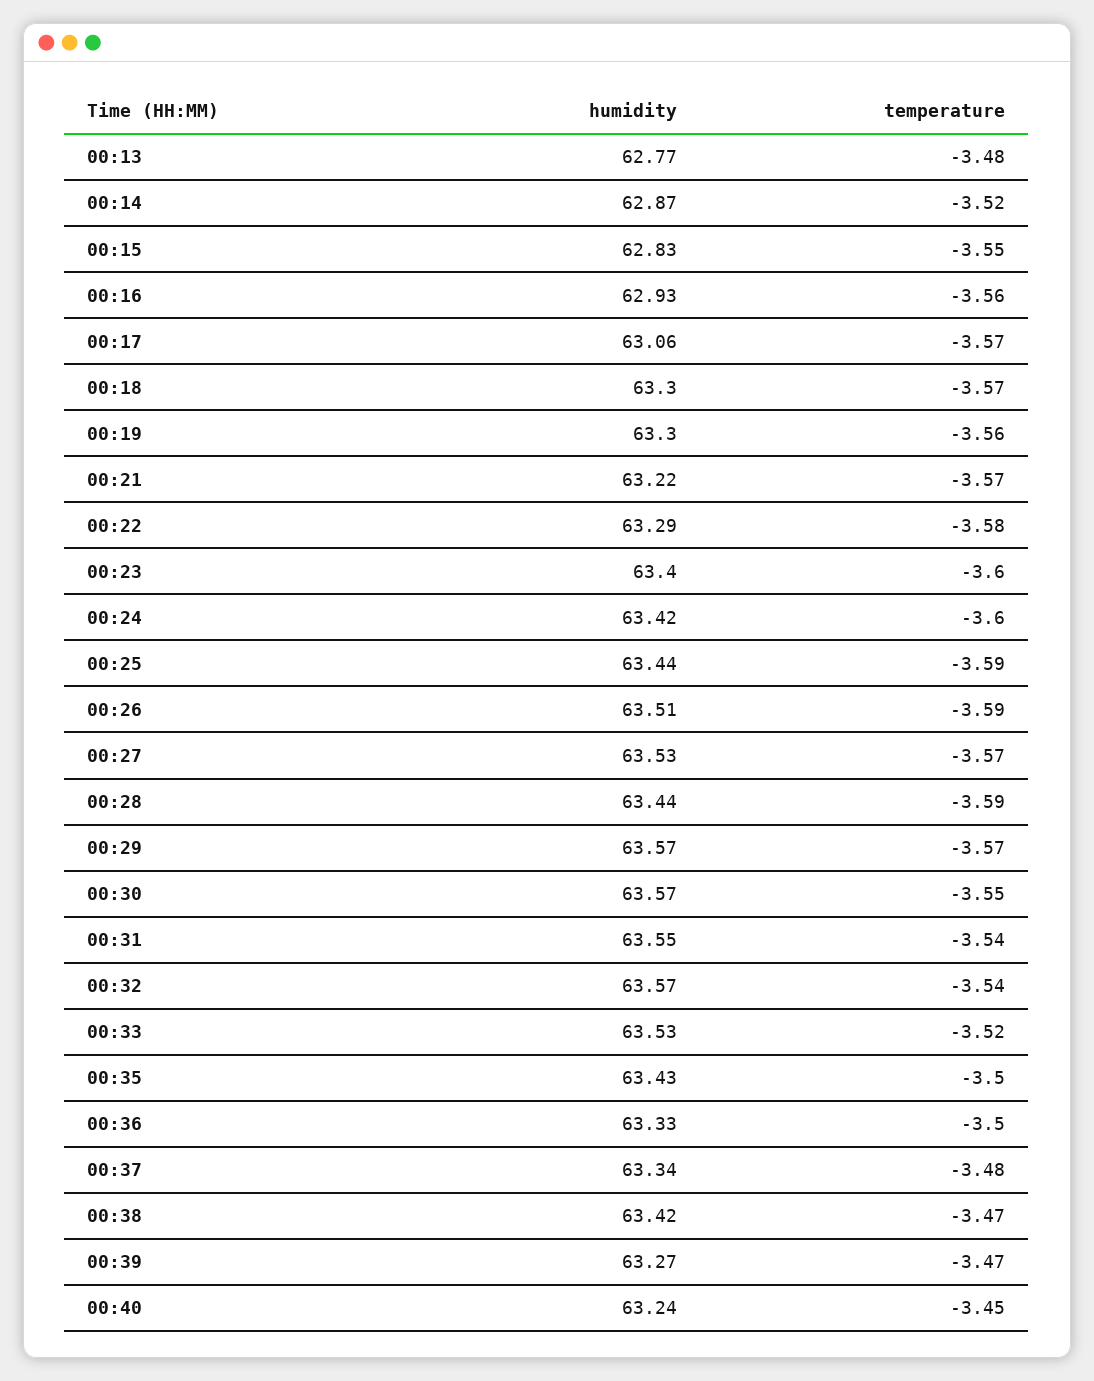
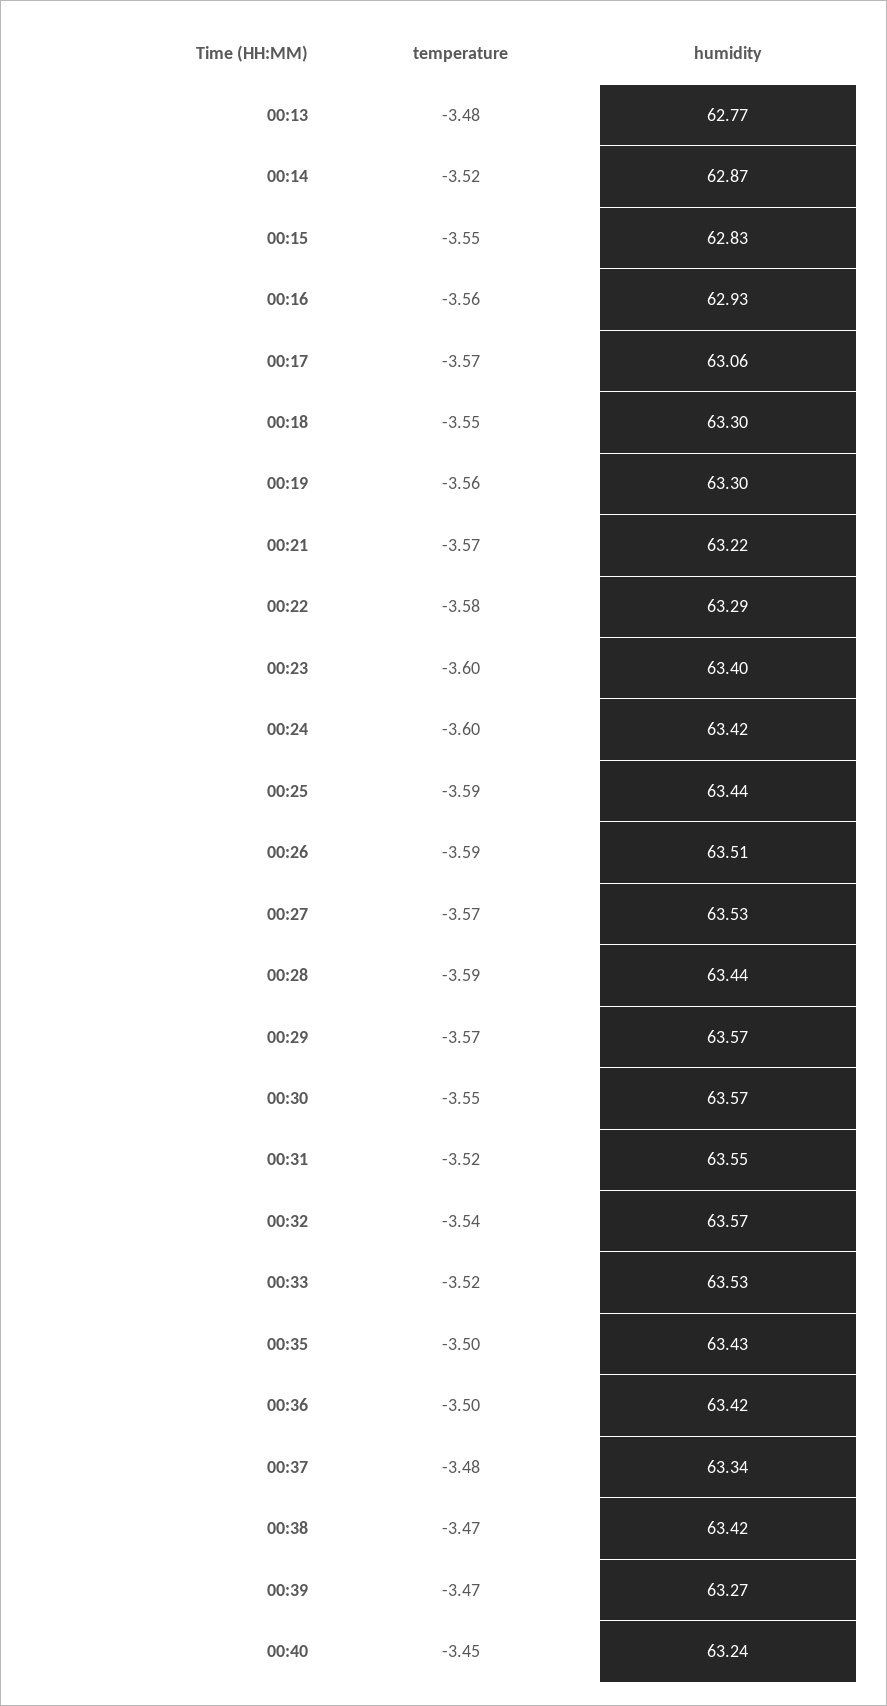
  {
    "humidity": {
      "00:13": 62.77,
      "00:14": 62.87,
      "00:15": 62.83,
      "00:16": 62.93,
      "00:17": 63.06,
      "00:18": 63.3,
      "00:19": 63.3,
      "00:21": 63.22,
      "00:22": 63.29,
      "00:23": 63.4,
      "00:24": 63.42,
      "00:25": 63.44,
      "00:26": 63.51,
      "00:27": 63.53,
      "00:28": 63.44,
      "00:29": 63.57,
      "00:30": 63.57,
      "00:31": 63.55,
      "00:32": 63.57,
      "00:33": 63.53,
      "00:35": 63.43,
-     "00:36": 63.33,
+     "00:36": 63.42,
      "00:37": 63.34,
      "00:38": 63.42,
      "00:39": 63.27,
      "00:40": 63.24
    },
    "temperature": {
      "00:13": -3.48,
      "00:14": -3.52,
      "00:15": -3.55,
      "00:16": -3.56,
      "00:17": -3.57,
-     "00:18": -3.57,
+     "00:18": -3.55,
      "00:19": -3.56,
      "00:21": -3.57,
      "00:22": -3.58,
      "00:23": -3.6,
      "00:24": -3.6,
      "00:25": -3.59,
      "00:26": -3.59,
      "00:27": -3.57,
      "00:28": -3.59,
      "00:29": -3.57,
      "00:30": -3.55,
-     "00:31": -3.54,
+     "00:31": -3.52,
      "00:32": -3.54,
      "00:33": -3.52,
      "00:35": -3.5,
      "00:36": -3.5,
      "00:37": -3.48,
      "00:38": -3.47,
      "00:39": -3.47,
      "00:40": -3.45
    }
  }

